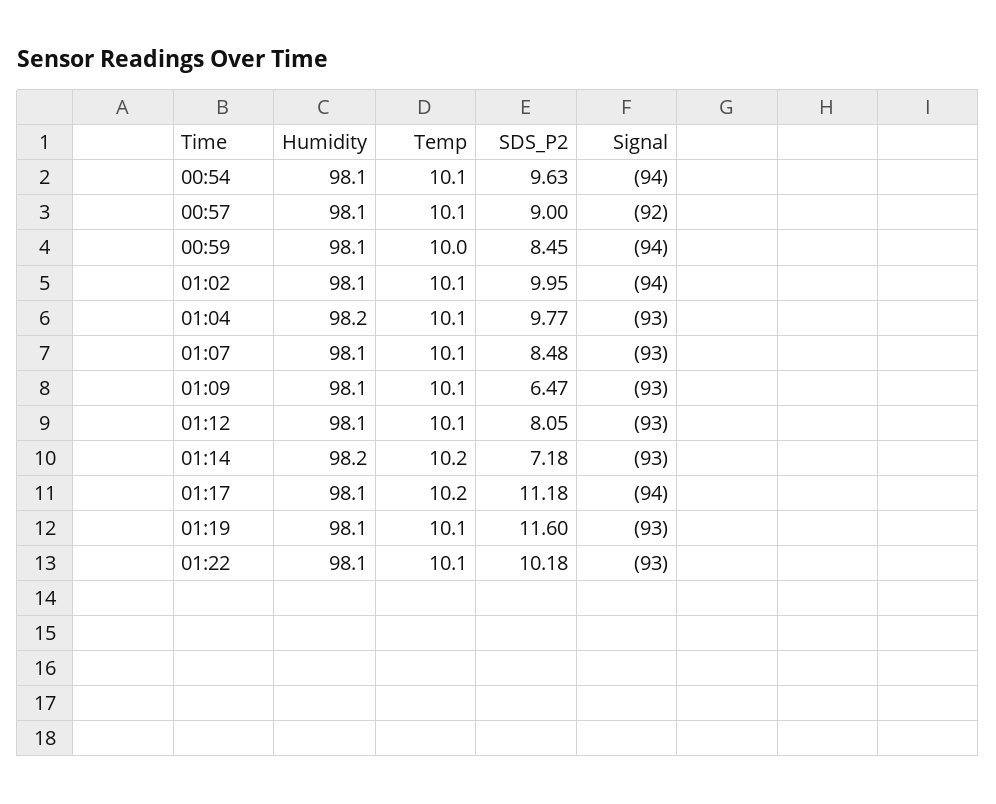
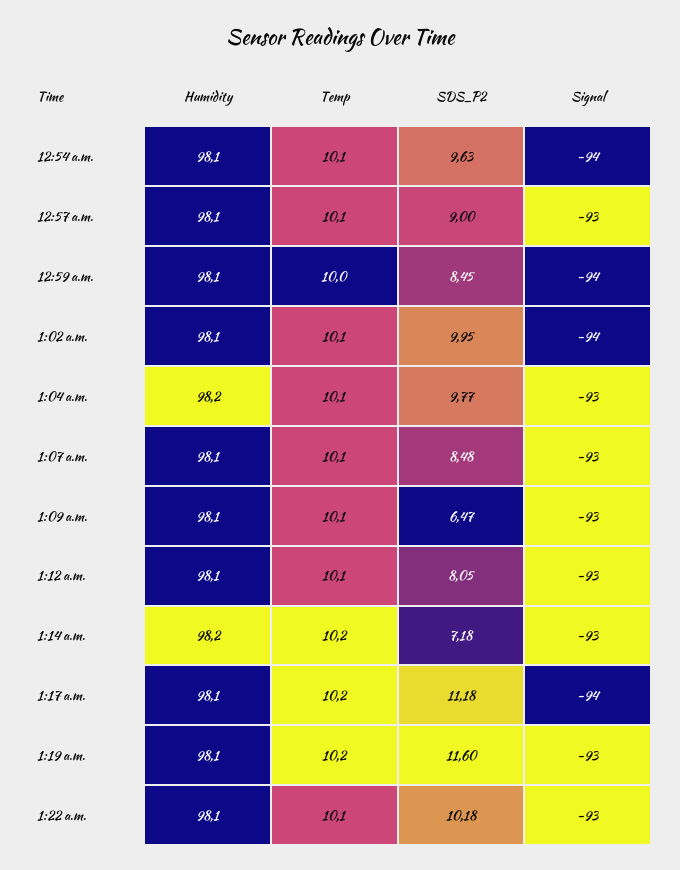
  {
    "Humidity": {
      "00:54": 98.1,
      "00:57": 98.1,
      "00:59": 98.1,
      "01:02": 98.1,
      "01:04": 98.2,
      "01:07": 98.1,
      "01:09": 98.1,
      "01:12": 98.1,
      "01:14": 98.2,
      "01:17": 98.1,
      "01:19": 98.1,
      "01:22": 98.1
    },
    "Temp": {
      "00:54": 10.1,
      "00:57": 10.1,
      "00:59": 10,
      "01:02": 10.1,
      "01:04": 10.1,
      "01:07": 10.1,
      "01:09": 10.1,
      "01:12": 10.1,
      "01:14": 10.2,
      "01:17": 10.2,
-     "01:19": 10.1,
+     "01:19": 10.2,
      "01:22": 10.1
    },
    "SDS_P2": {
      "00:54": 9.63,
      "00:57": 9,
      "00:59": 8.45,
      "01:02": 9.95,
      "01:04": 9.77,
      "01:07": 8.48,
      "01:09": 6.47,
      "01:12": 8.05,
      "01:14": 7.18,
      "01:17": 11.18,
      "01:19": 11.6,
      "01:22": 10.18
    },
    "Signal": {
      "00:54": -94,
-     "00:57": -92,
+     "00:57": -93,
      "00:59": -94,
      "01:02": -94,
      "01:04": -93,
      "01:07": -93,
      "01:09": -93,
      "01:12": -93,
      "01:14": -93,
      "01:17": -94,
      "01:19": -93,
      "01:22": -93
    }
  }

